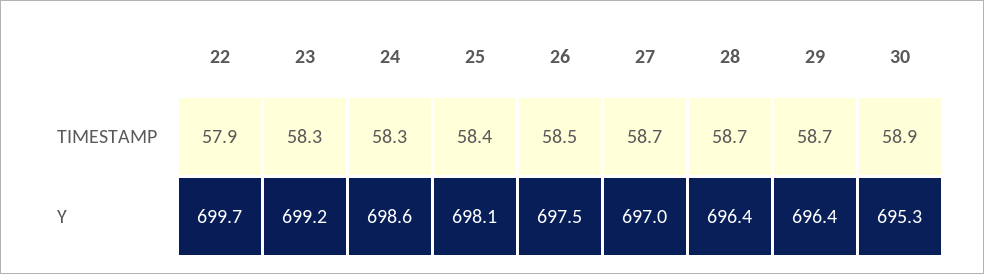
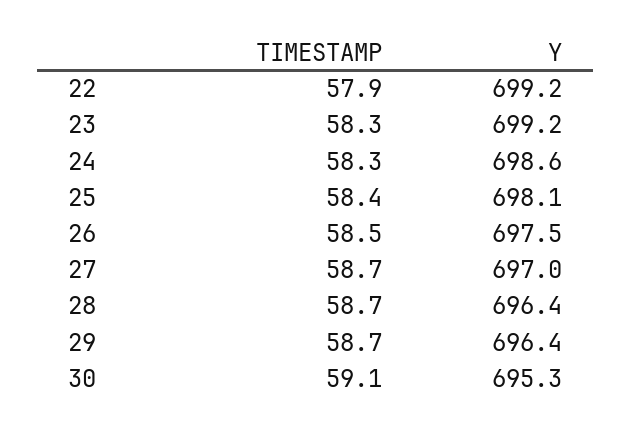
  {
    "22": {
      "TIMESTAMP": 57.9,
-     "Y": 699.7
+     "Y": 699.2
    },
    "23": {
      "TIMESTAMP": 58.3,
      "Y": 699.2
    },
    "24": {
      "TIMESTAMP": 58.3,
      "Y": 698.6
    },
    "25": {
      "TIMESTAMP": 58.4,
      "Y": 698.1
    },
    "26": {
      "TIMESTAMP": 58.5,
      "Y": 697.5
    },
    "27": {
      "TIMESTAMP": 58.7,
      "Y": 697
    },
    "28": {
      "TIMESTAMP": 58.7,
      "Y": 696.4
    },
    "29": {
      "TIMESTAMP": 58.7,
      "Y": 696.4
    },
    "30": {
-     "TIMESTAMP": 58.9,
+     "TIMESTAMP": 59.1,
      "Y": 695.3
    }
  }

